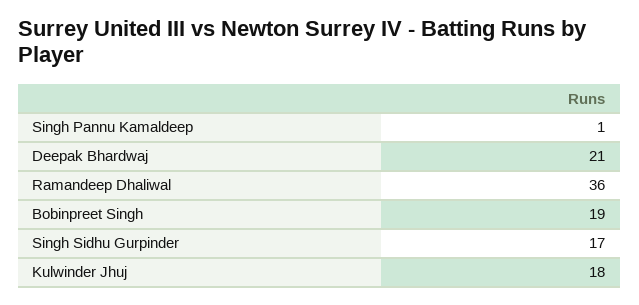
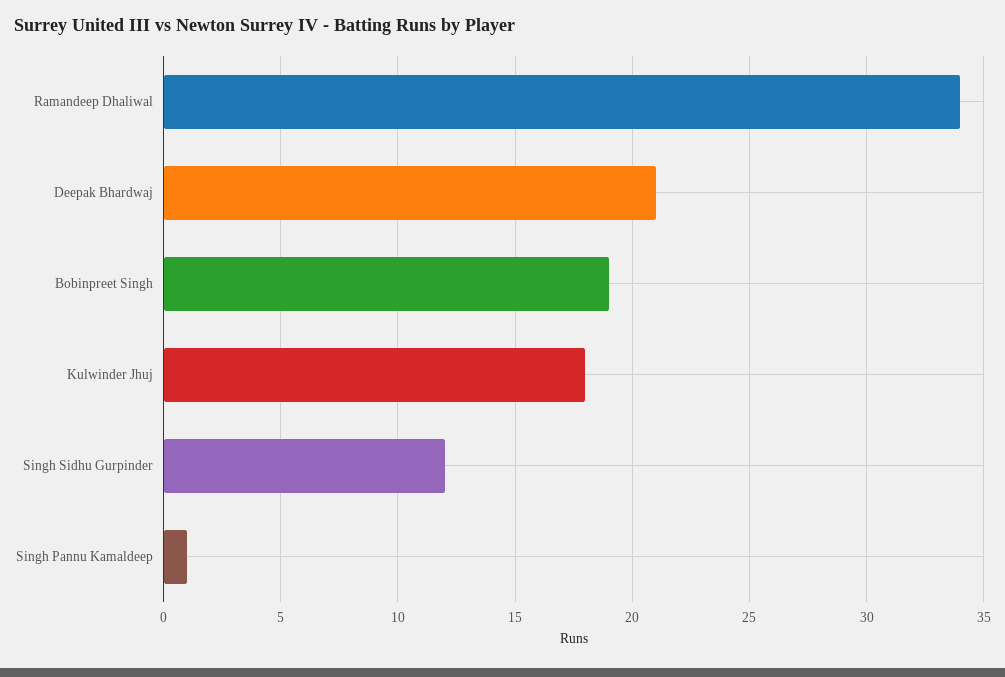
  {
    "Singh Pannu Kamaldeep": 1,
    "Deepak Bhardwaj": 21,
-   "Ramandeep Dhaliwal": 36,
+   "Ramandeep Dhaliwal": 34,
    "Bobinpreet Singh": 19,
-   "Singh Sidhu Gurpinder": 17,
+   "Singh Sidhu Gurpinder": 12,
    "Kulwinder Jhuj": 18
  }

